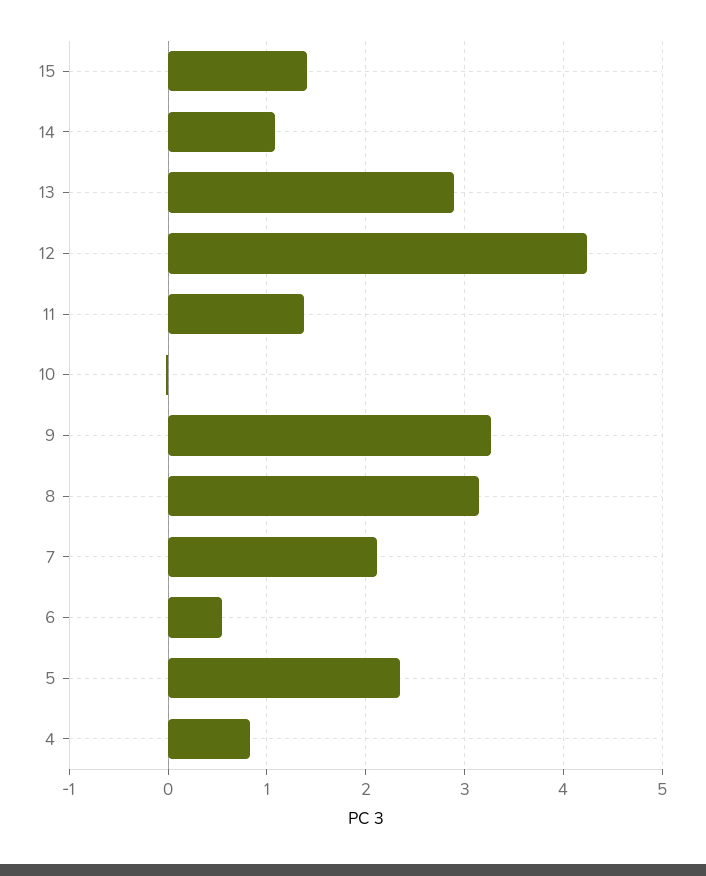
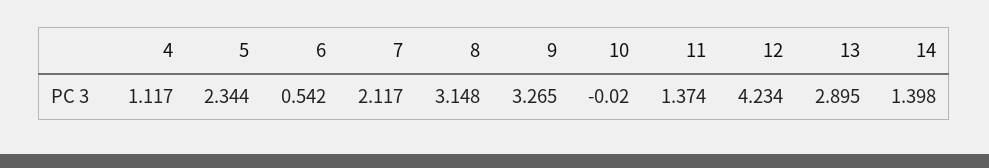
  {
-   "15": 1.4,
-   "14": 1.1,
+   "14": 1.398,
    "13": 2.895,
    "12": 4.234,
    "11": 1.374,
    "10": -0.02,
    "9": 3.265,
    "8": 3.148,
    "7": 2.117,
    "6": 0.542,
    "5": 2.344,
-   "4": 0.8
+   "4": 1.117
  }

